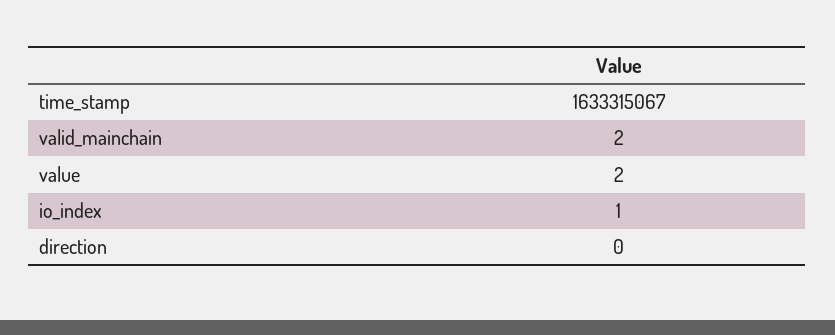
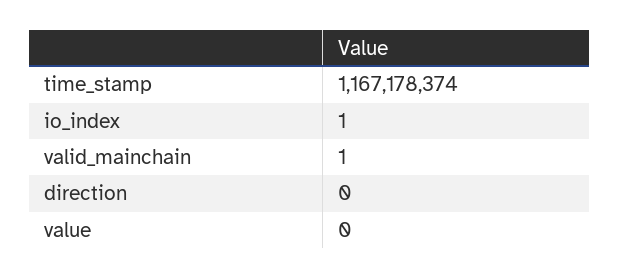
  {
-   "time_stamp": 1633315067,
+   "time_stamp": 1167178374,
-   "valid_mainchain": 2,
+   "valid_mainchain": 1,
-   "value": 2,
+   "value": 0,
    "io_index": 1,
    "direction": 0
  }

